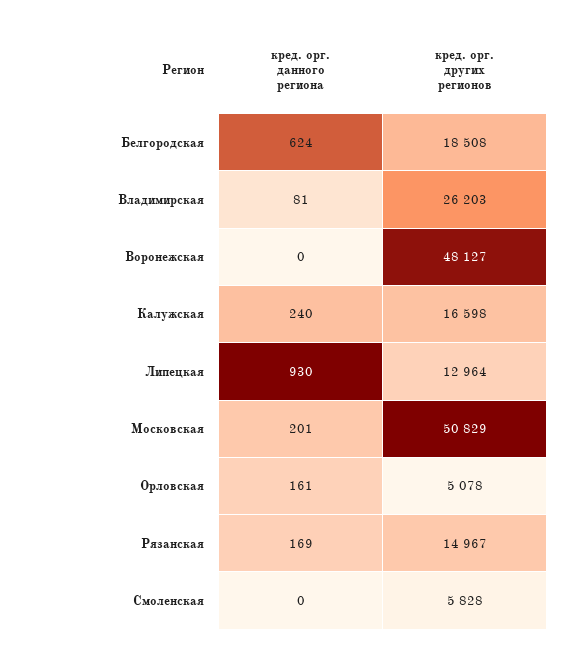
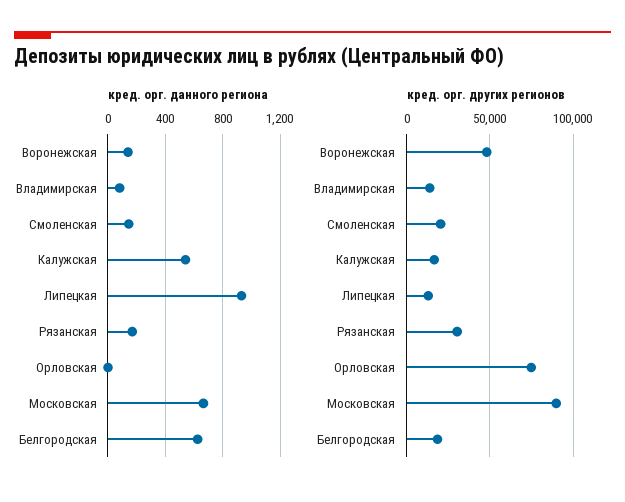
  {
    "кред. орг. данного региона": {
      "Белгородская": 624,
      "Владимирская": 81,
-     "Воронежская": 0,
+     "Воронежская": 150,
-     "Калужская": 240,
+     "Калужская": 550,
      "Липецкая": 930,
-     "Московская": 201,
+     "Московская": 650,
-     "Орловская": 161,
+     "Орловская": 0,
      "Рязанская": 169,
-     "Смоленская": 0
+     "Смоленская": 150
    },
    "кред. орг. других регионов": {
      "Белгородская": 18508,
-     "Владимирская": 26203,
+     "Владимирская": 15000,
      "Воронежская": 48127,
      "Калужская": 16598,
      "Липецкая": 12964,
-     "Московская": 50829,
+     "Московская": 90000,
-     "Орловская": 5078,
+     "Орловская": 75000,
-     "Рязанская": 14967,
+     "Рязанская": 30000,
-     "Смоленская": 5828
+     "Смоленская": 20000
    }
  }

